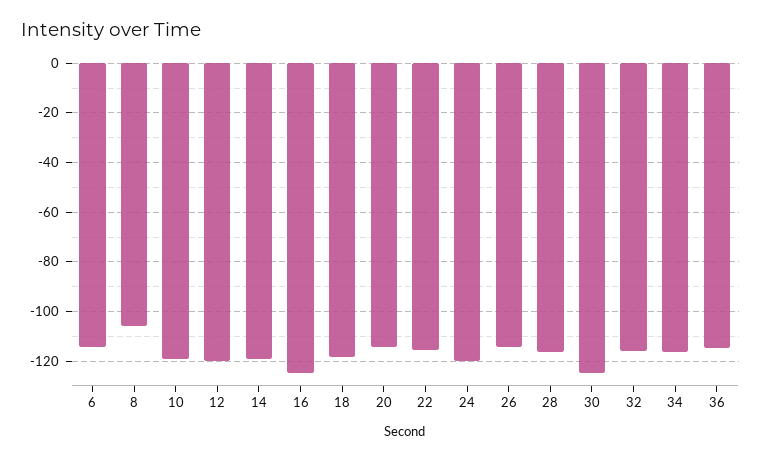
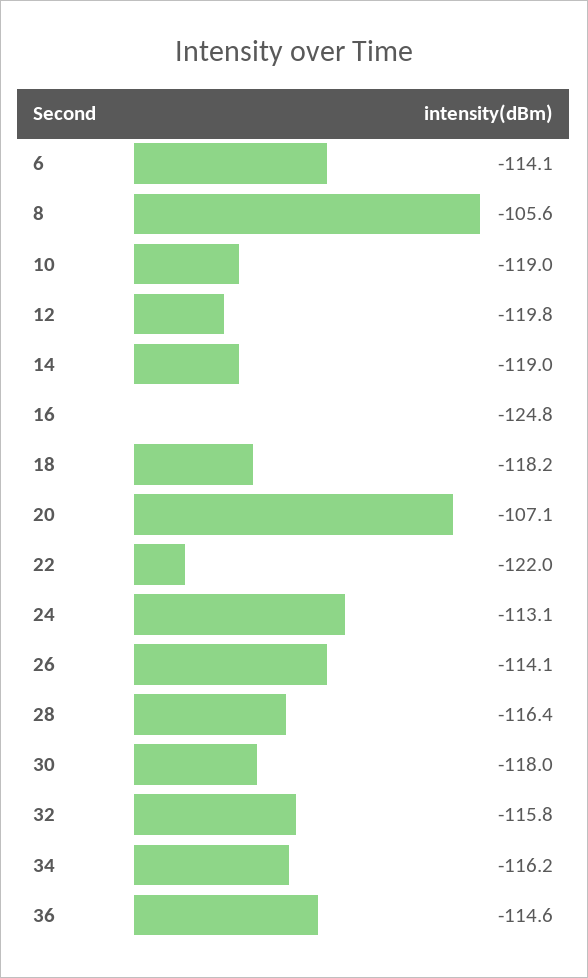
  {
    "6": -114.1,
    "8": -105.6,
    "10": -119,
    "12": -119.8,
    "14": -119,
    "16": -124.8,
    "18": -118.2,
-   "20": -115,
+   "20": -107.1,
-   "22": -115,
+   "22": -122,
-   "24": -120,
+   "24": -113.1,
    "26": -114.1,
    "28": -116.4,
-   "30": -125,
+   "30": -118,
    "32": -115.8,
    "34": -116.2,
    "36": -114.6
  }

